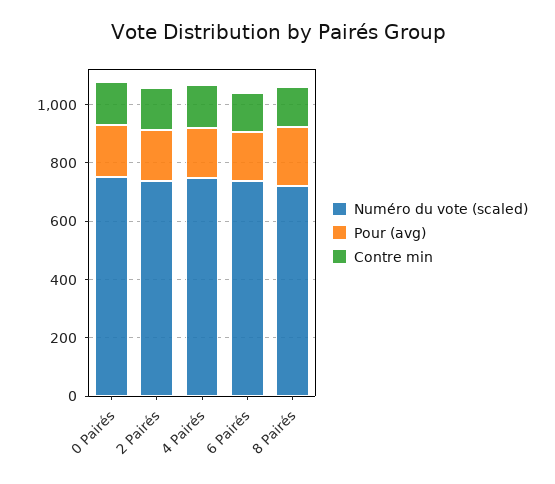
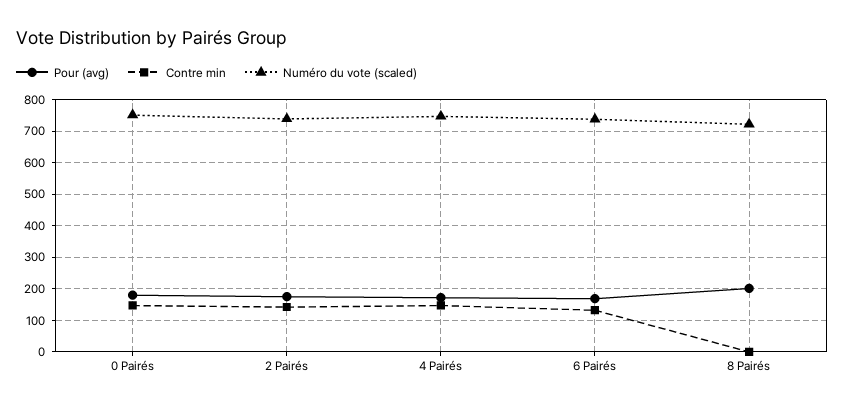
  {
    "Numéro du vote (scaled)": {
      "0 Pairés": 760,
      "2 Pairés": 740,
      "4 Pairés": 740,
      "6 Pairés": 740,
      "8 Pairés": 720
    },
    "Pour (avg)": {
      "0 Pairés": 180,
      "2 Pairés": 180,
      "4 Pairés": 180,
      "6 Pairés": 160,
      "8 Pairés": 200
    },
    "Contre min": {
      "0 Pairés": 140,
      "2 Pairés": 140,
      "4 Pairés": 140,
      "6 Pairés": 140,
-     "8 Pairés": 150
+     "8 Pairés": 0
    }
  }

